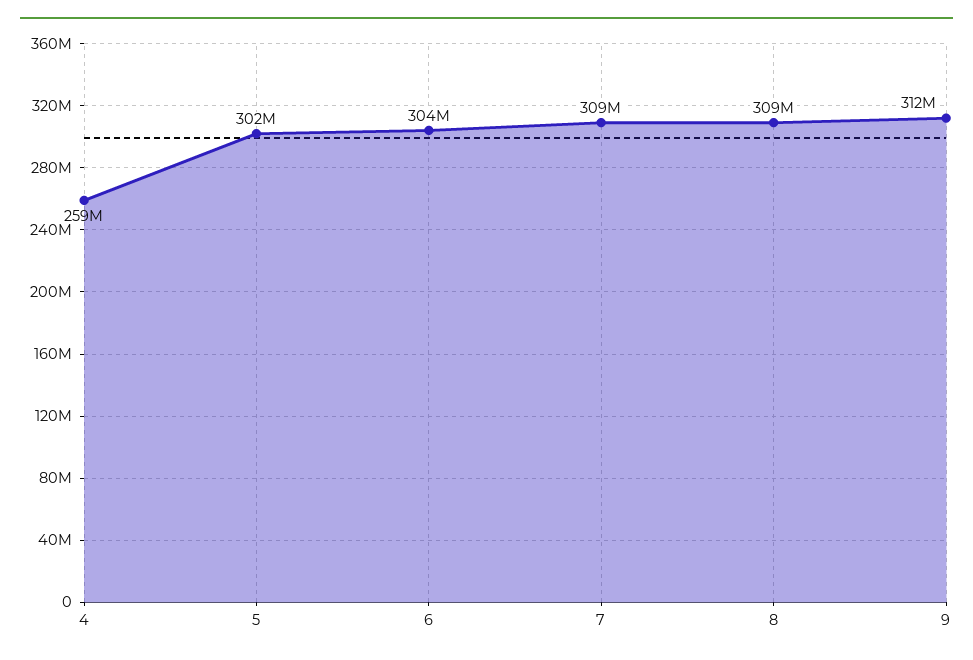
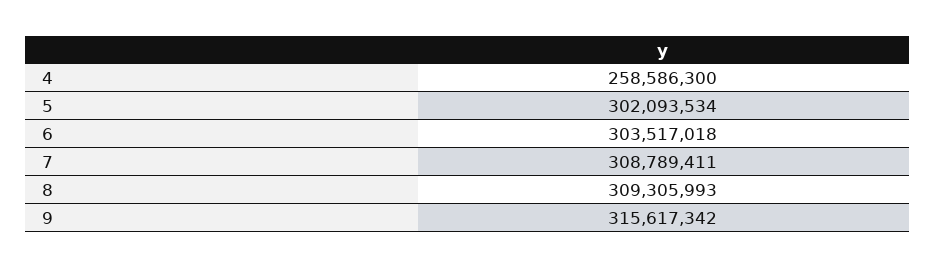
  {
    "4": 258586300,
    "5": 302093534,
    "6": 303517018,
    "7": 308789411,
    "8": 309305993,
-   "9": 312000000
+   "9": 315617342
  }

